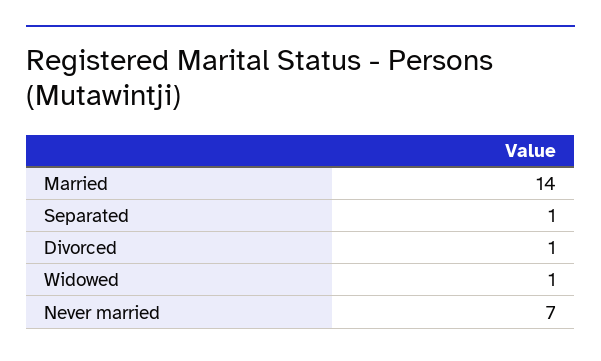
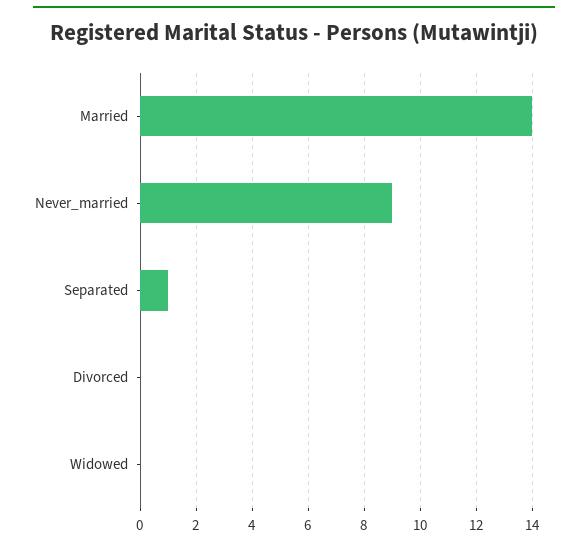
  {
    "Married": 14,
    "Separated": 1,
-   "Divorced": 1,
+   "Divorced": 0,
-   "Widowed": 1,
+   "Widowed": 0,
-   "Never married": 7
+   "Never married": 9
  }

